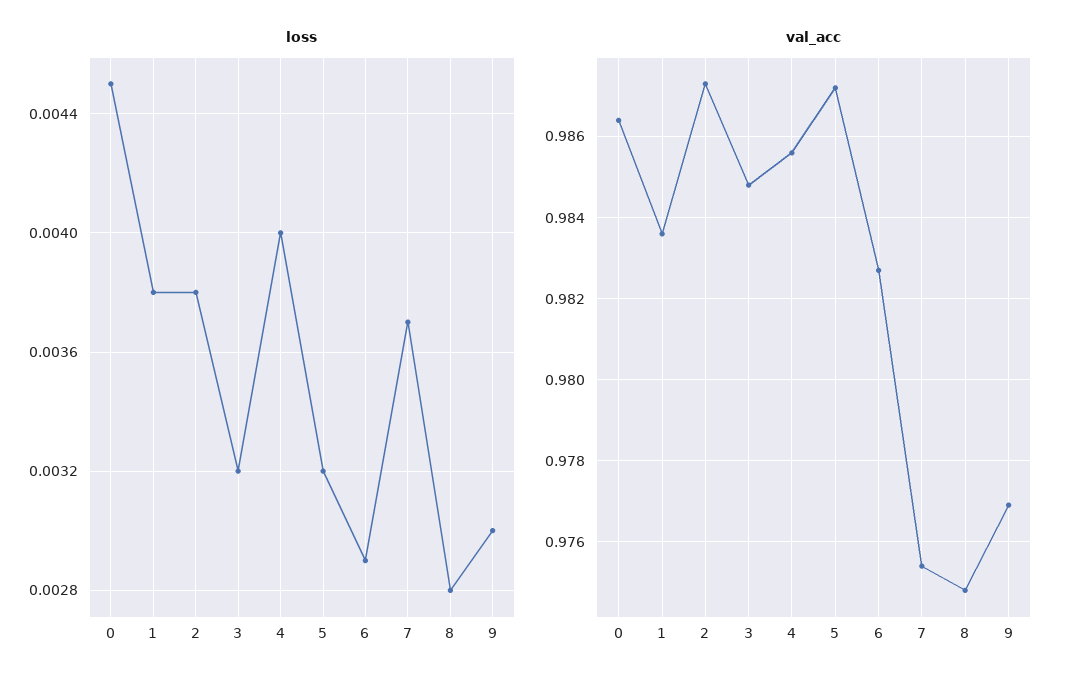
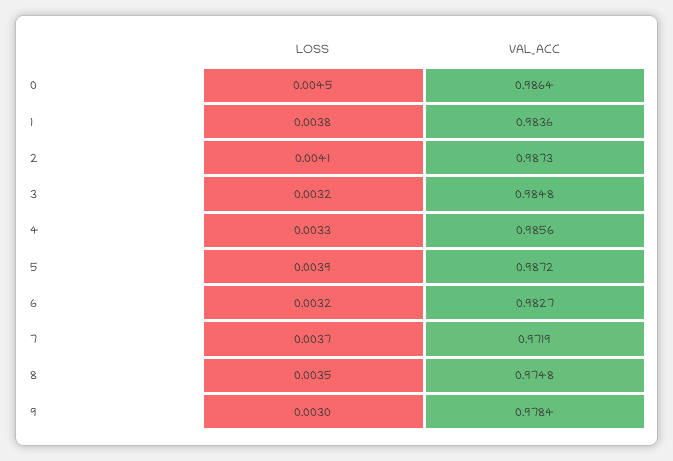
  {
    "loss": {
      "0": 0.0045,
      "1": 0.0038,
-     "2": 0.0038,
+     "2": 0.0041,
      "3": 0.0032,
-     "4": 0.004,
+     "4": 0.0033,
-     "5": 0.0032,
+     "5": 0.0039,
-     "6": 0.0029,
+     "6": 0.0032,
      "7": 0.0037,
-     "8": 0.0028,
+     "8": 0.0035,
      "9": 0.003
    },
    "val_acc": {
      "0": 0.9864,
      "1": 0.9836,
      "2": 0.9873,
      "3": 0.9848,
      "4": 0.9856,
      "5": 0.9872,
      "6": 0.9827,
-     "7": 0.9755,
+     "7": 0.9719,
      "8": 0.9748,
-     "9": 0.977
+     "9": 0.9784
    }
  }

